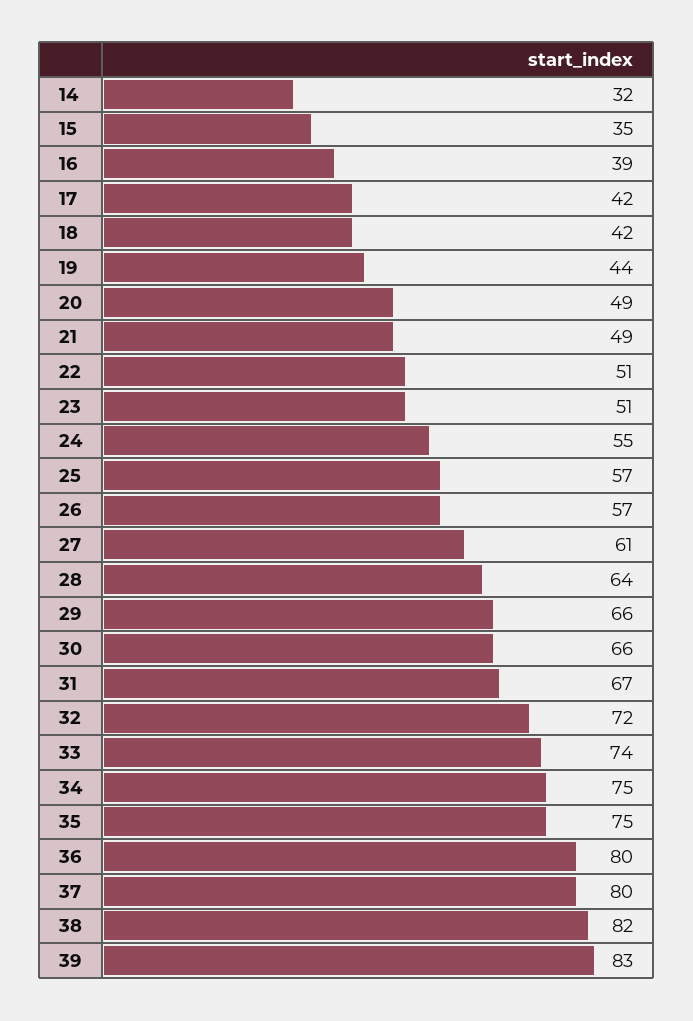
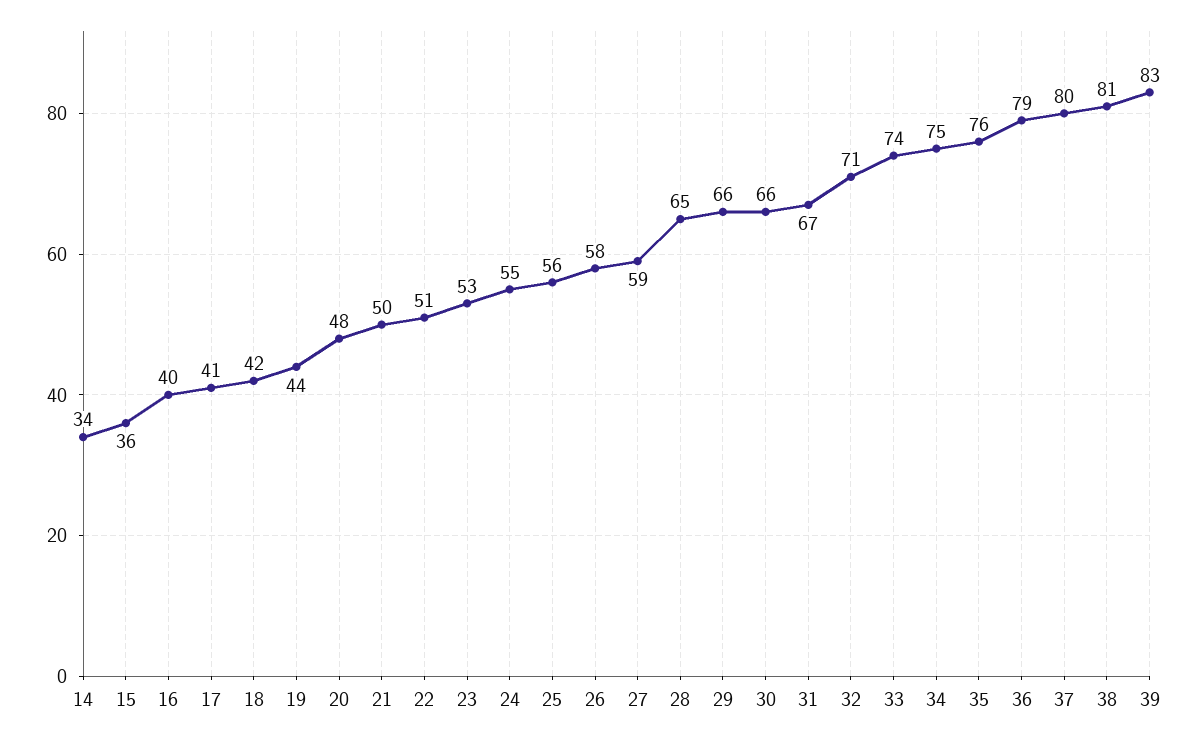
  {
-   "14": 32,
+   "14": 34,
-   "15": 35,
+   "15": 36,
-   "16": 39,
+   "16": 40,
-   "17": 42,
+   "17": 41,
    "18": 42,
    "19": 44,
-   "20": 49,
+   "20": 48,
-   "21": 49,
+   "21": 50,
    "22": 51,
-   "23": 51,
+   "23": 53,
    "24": 55,
-   "25": 57,
+   "25": 56,
-   "26": 57,
+   "26": 58,
-   "27": 61,
+   "27": 59,
-   "28": 64,
+   "28": 65,
    "29": 66,
    "30": 66,
    "31": 67,
-   "32": 72,
+   "32": 71,
    "33": 74,
    "34": 75,
-   "35": 75,
+   "35": 76,
-   "36": 80,
+   "36": 79,
    "37": 80,
-   "38": 82,
+   "38": 81,
    "39": 83
  }

